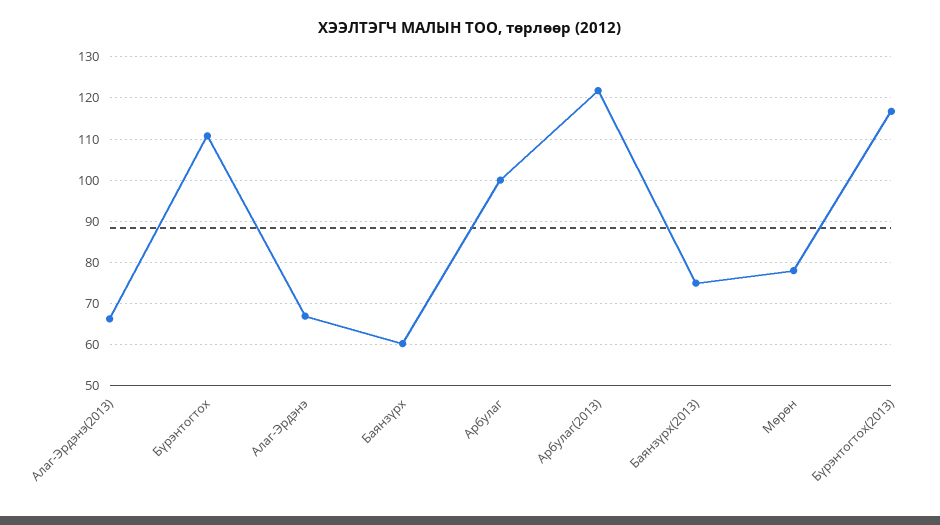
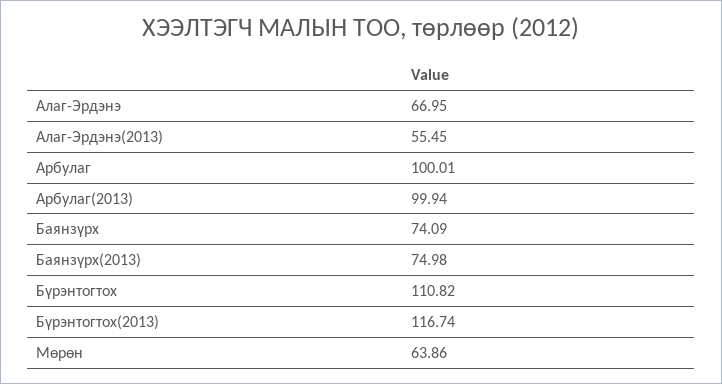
  {
-   "Алаг-Эрдэнэ(2013)": 66,
+   "Алаг-Эрдэнэ(2013)": 55.45,
    "Бүрэнтогтох": 110.82,
    "Алаг-Эрдэнэ": 66.95,
-   "Баянзүрх": 60,
+   "Баянзүрх": 74.09,
    "Арбулаг": 100.01,
-   "Арбулаг(2013)": 122,
+   "Арбулаг(2013)": 99.94,
    "Баянзүрх(2013)": 74.98,
-   "Мөрөн": 78,
+   "Мөрөн": 63.86,
    "Бүрэнтогтох(2013)": 116.74
  }

